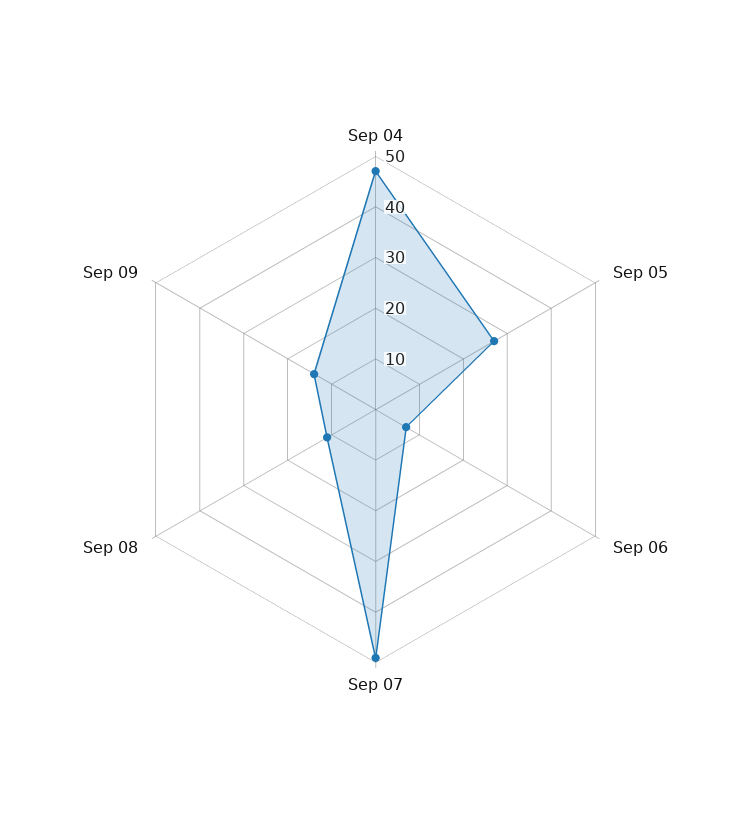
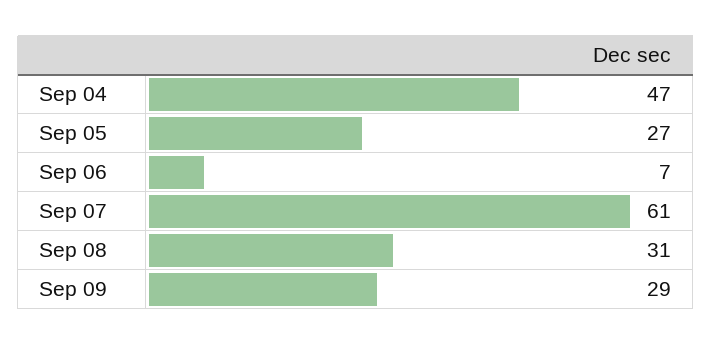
  {
    "Sep 04": 47,
    "Sep 05": 27,
    "Sep 06": 7,
-   "Sep 07": 50,
+   "Sep 07": 61,
-   "Sep 08": 10,
+   "Sep 08": 31,
-   "Sep 09": 15
+   "Sep 09": 29
  }

